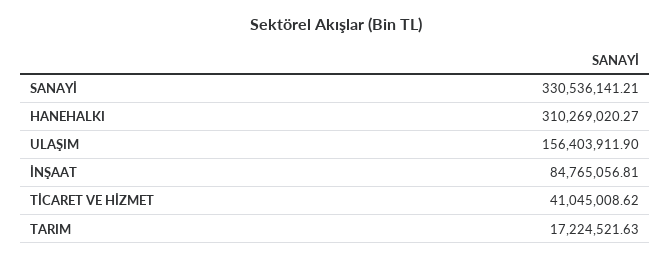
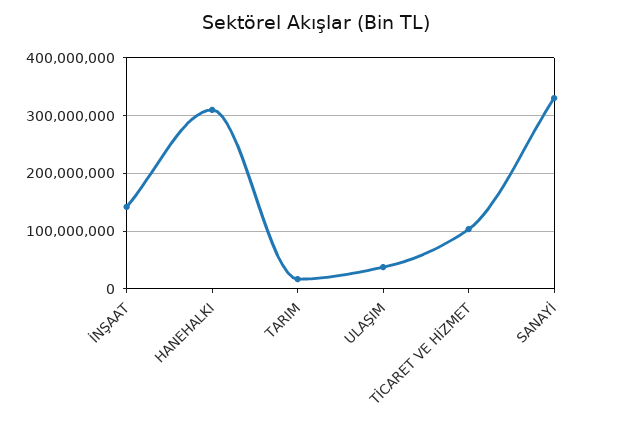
  {
    "SANAYİ": 330536141.21,
    "HANEHALKI": 310269020.27,
-   "ULAŞIM": 156403911.9,
+   "ULAŞIM": 40000000,
-   "İNŞAAT": 84765056.81,
+   "İNŞAAT": 140000000,
-   "TİCARET VE HİZMET": 41045008.62,
+   "TİCARET VE HİZMET": 100000000,
    "TARIM": 17224521.63
  }

